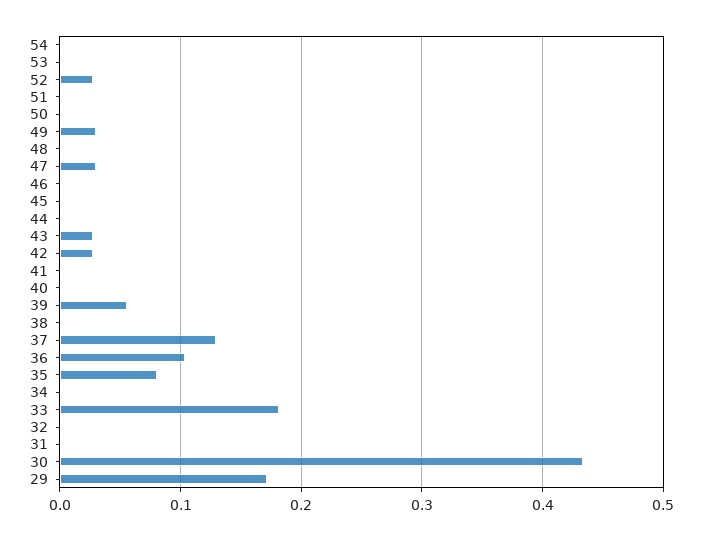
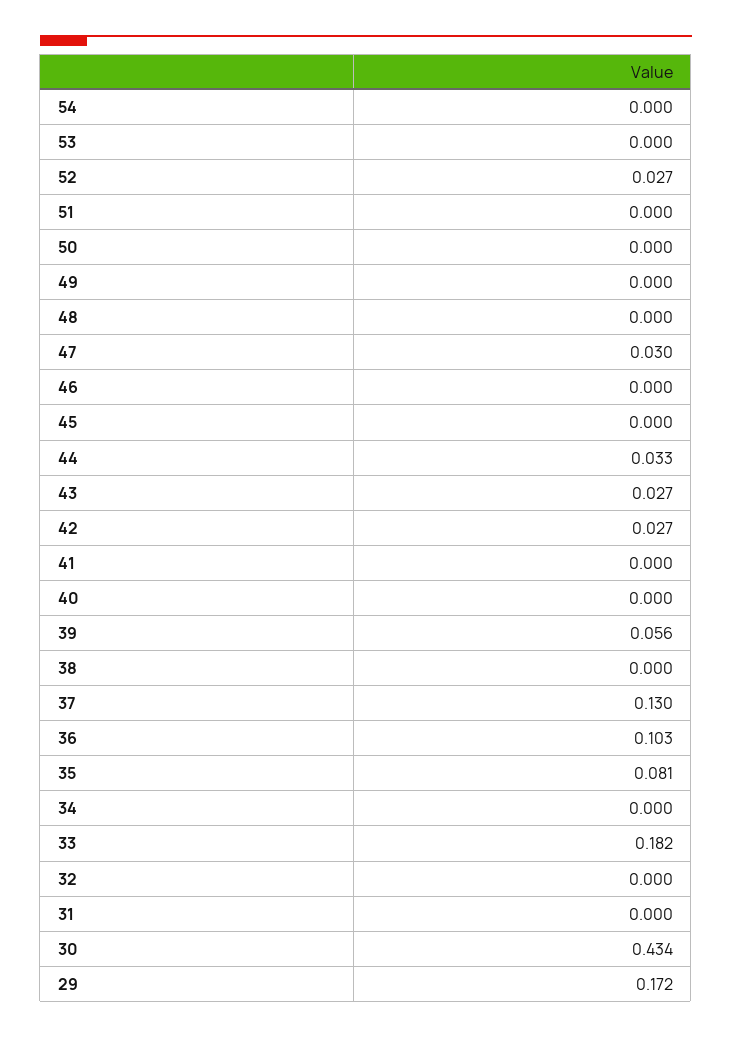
  {
    "54": 0,
    "53": 0,
    "52": 0.027,
    "51": 0,
    "50": 0,
-   "49": 0.03,
+   "49": 0,
    "48": 0,
    "47": 0.03,
    "46": 0,
    "45": 0,
-   "44": 0,
+   "44": 0.033,
    "43": 0.027,
    "42": 0.027,
    "41": 0,
    "40": 0,
    "39": 0.056,
    "38": 0,
    "37": 0.13,
    "36": 0.103,
    "35": 0.081,
    "34": 0,
    "33": 0.182,
    "32": 0,
    "31": 0,
    "30": 0.434,
    "29": 0.172
  }

